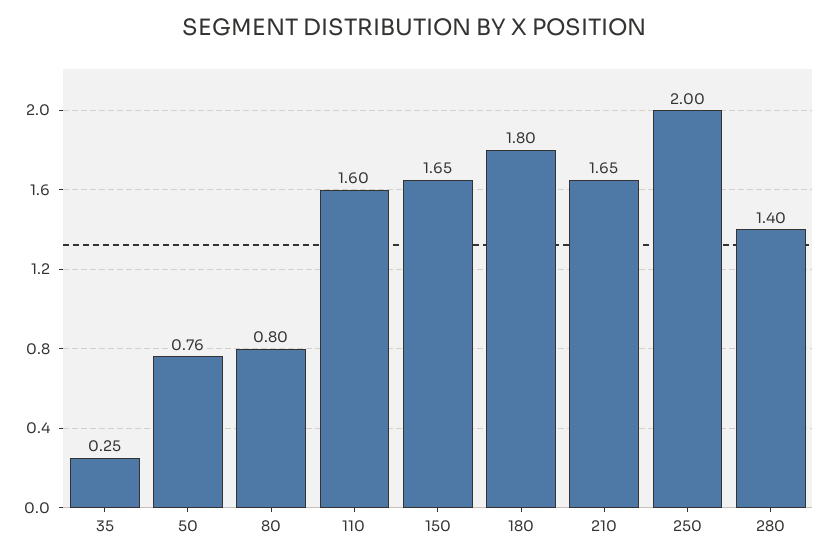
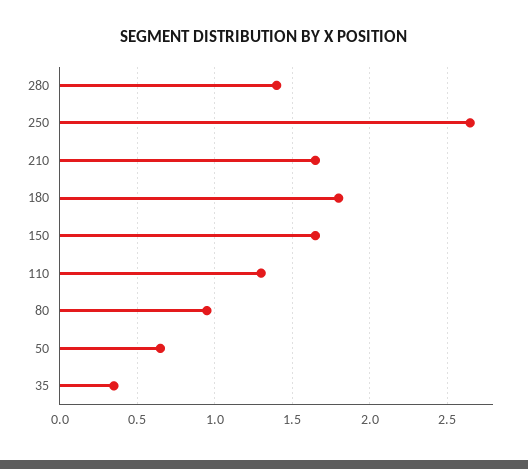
  {
-   "35": 0.25,
+   "35": 0.35,
-   "50": 0.76,
+   "50": 0.65,
-   "80": 0.8,
+   "80": 0.95,
-   "110": 1.6,
+   "110": 1.3,
    "150": 1.65,
    "180": 1.8,
    "210": 1.65,
-   "250": 2,
+   "250": 2.65,
    "280": 1.4
  }

